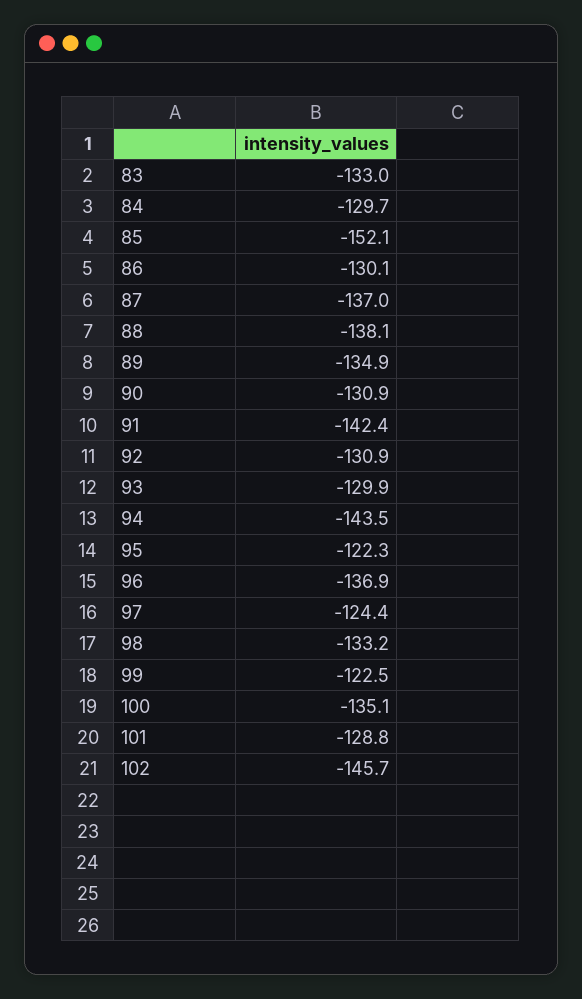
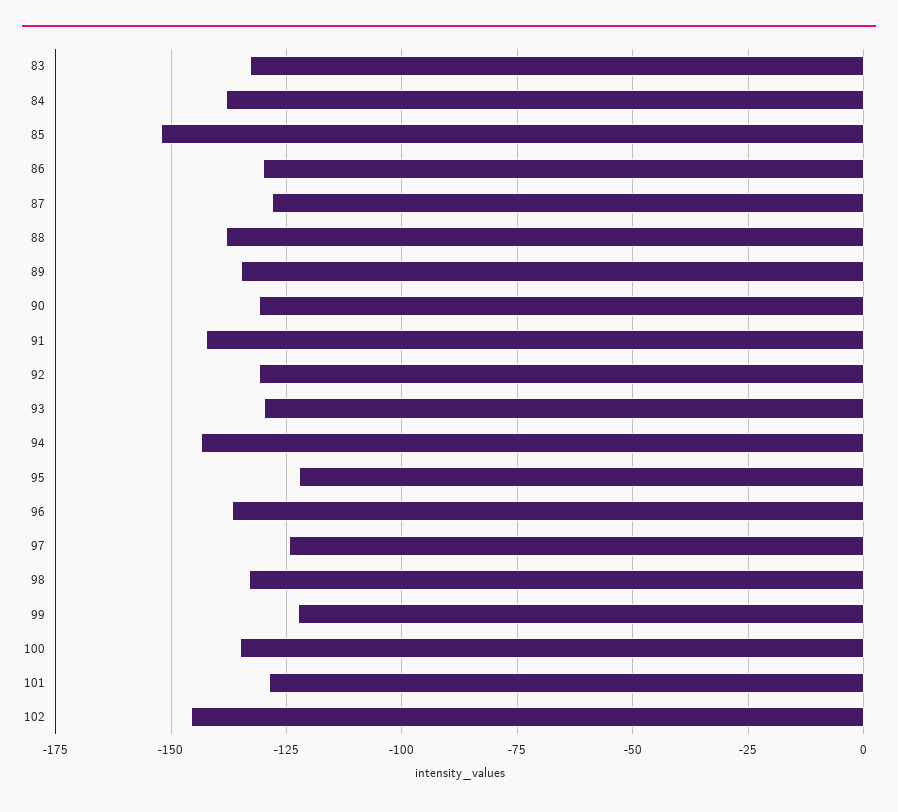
  {
    "83": -133,
-   "84": -129.7,
+   "84": -137.5,
    "85": -152.1,
    "86": -130.1,
-   "87": -137,
+   "87": -127.5,
    "88": -138.1,
    "89": -134.9,
    "90": -130.9,
    "91": -142.4,
    "92": -130.9,
    "93": -129.9,
    "94": -143.5,
    "95": -122.3,
    "96": -136.9,
    "97": -124.4,
    "98": -133.2,
    "99": -122.5,
    "100": -135.1,
    "101": -128.8,
    "102": -145.7
  }

